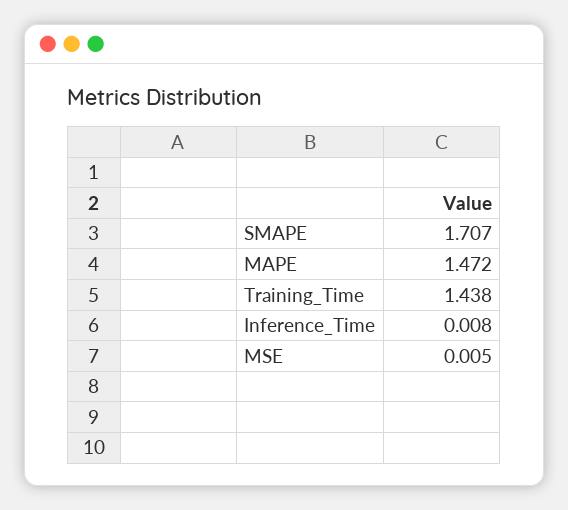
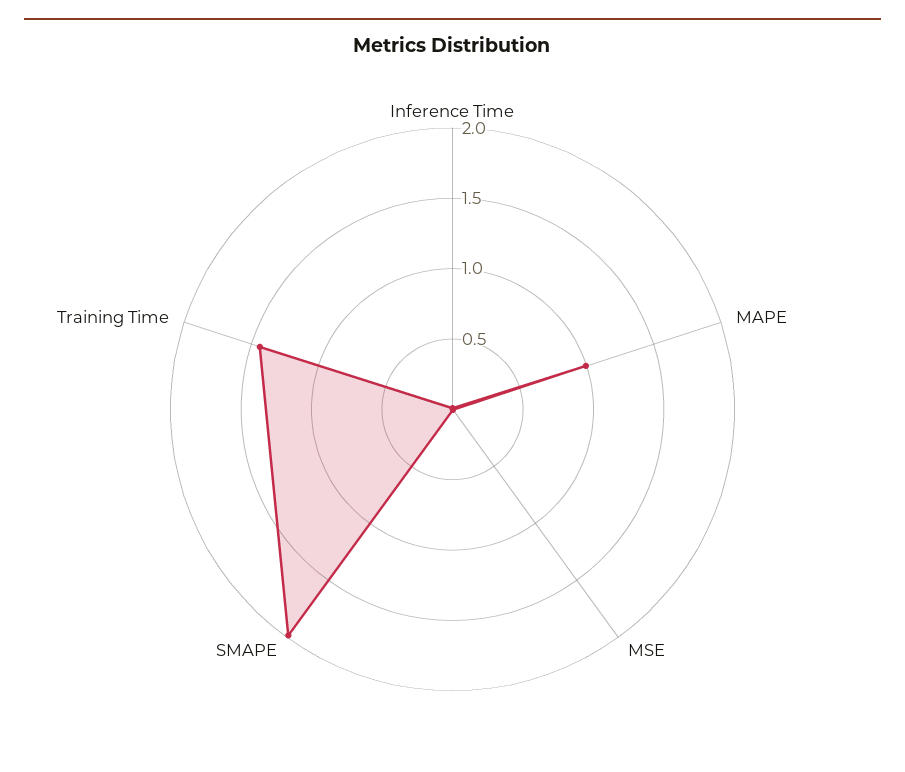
  {
-   "SMAPE": 1.707,
+   "SMAPE": 2,
-   "MAPE": 1.472,
+   "MAPE": 1,
    "Training_Time": 1.438,
    "Inference_Time": 0.008,
    "MSE": 0.005
  }

